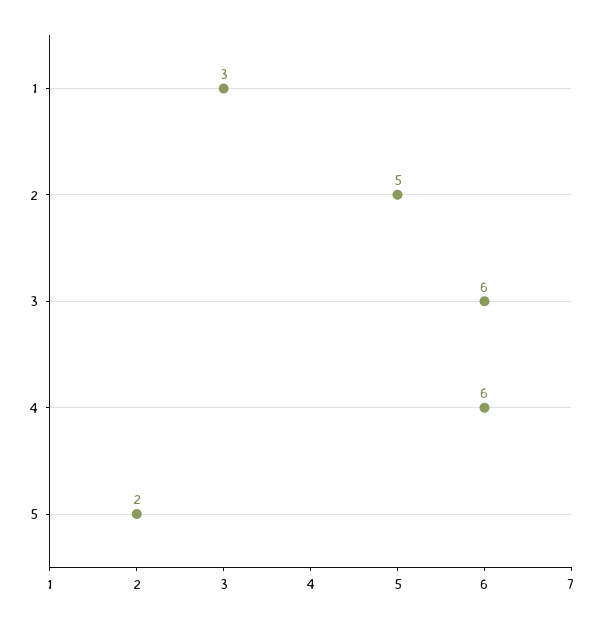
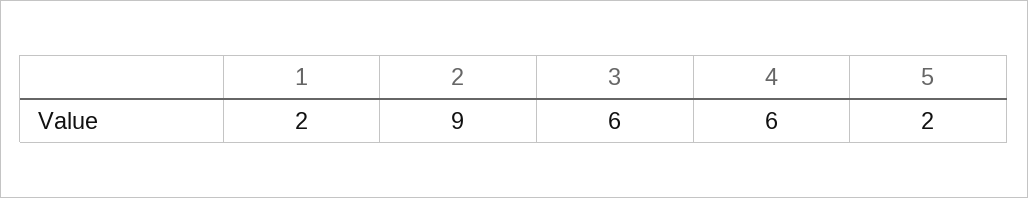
  {
-   "1": 3,
+   "1": 2,
-   "2": 5,
+   "2": 9,
    "3": 6,
    "4": 6,
    "5": 2
  }

